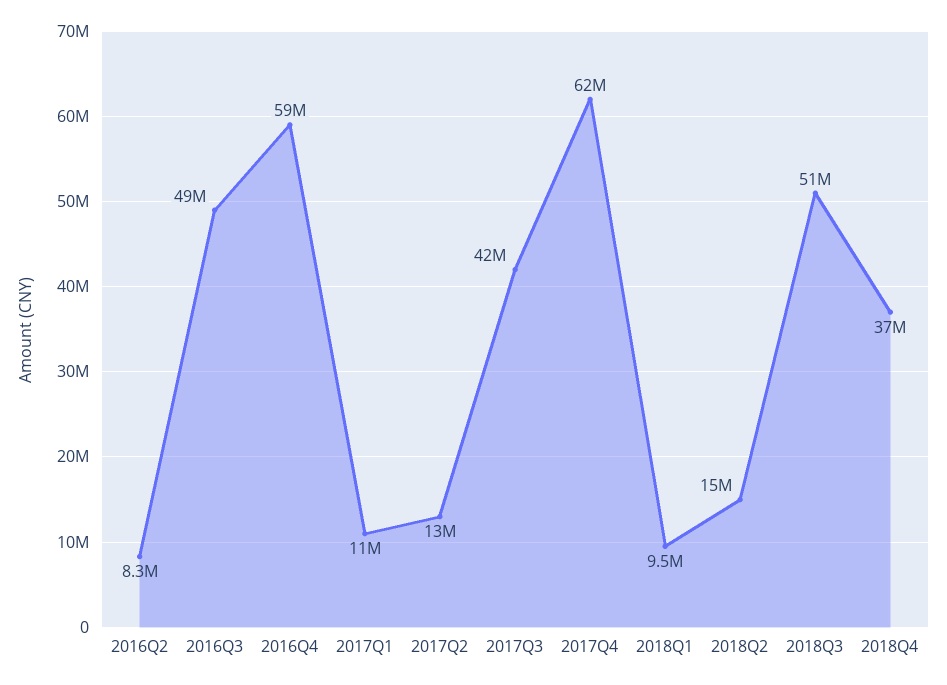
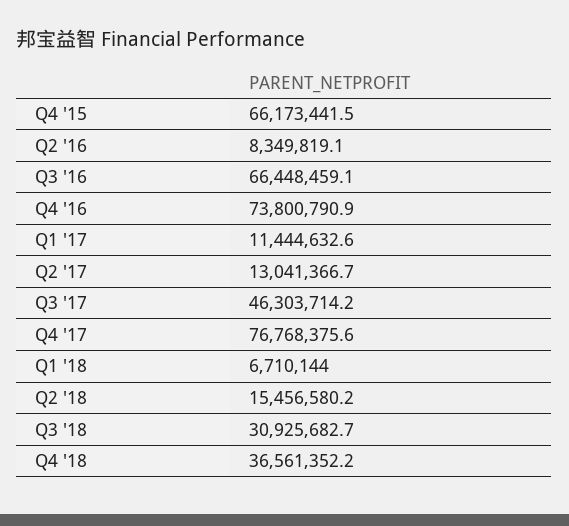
  {
    "2016Q2": 8349819.1,
-   "2016Q3": 49000000,
+   "2016Q3": 66448459.1,
-   "2016Q4": 59000000,
+   "2016Q4": 73800790.9,
    "2017Q1": 11444632.6,
    "2017Q2": 13041366.7,
-   "2017Q3": 42000000,
+   "2017Q3": 46303714.2,
-   "2017Q4": 62000000,
+   "2017Q4": 76768375.6,
-   "2018Q1": 9500000,
+   "2018Q1": 6710144,
    "2018Q2": 15456580.2,
-   "2018Q3": 51000000,
+   "2018Q3": 30925682.7,
-   "2018Q4": 36561352.2
+   "2018Q4": 36561352.2,
+   "Q4 '15": 66173441.5
  }

